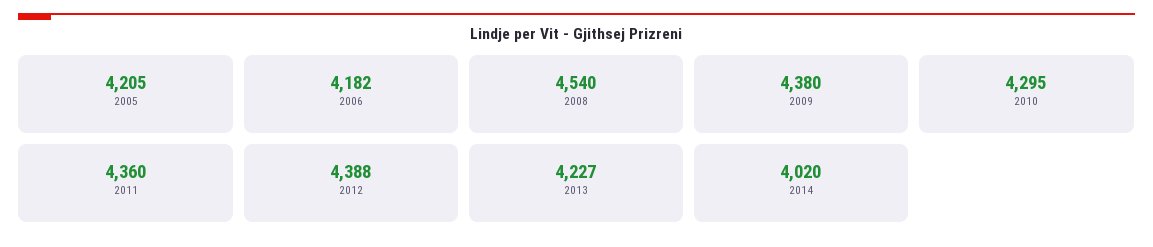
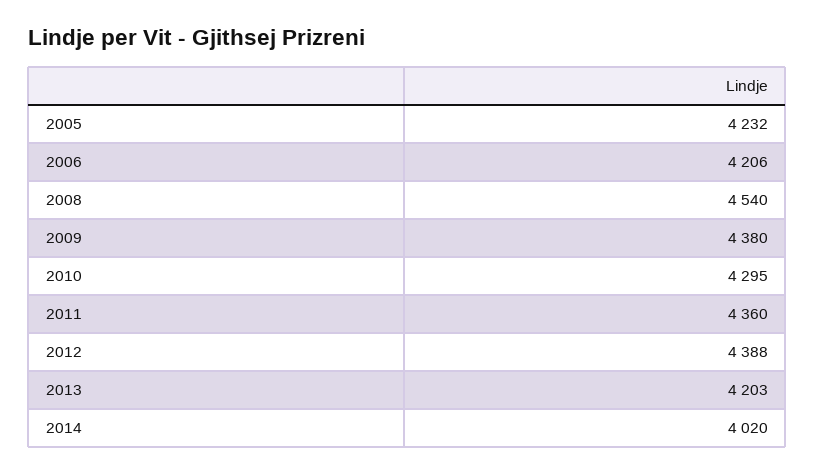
  {
-   "2005": 4205,
+   "2005": 4232,
-   "2006": 4182,
+   "2006": 4206,
    "2008": 4540,
    "2009": 4380,
    "2010": 4295,
    "2011": 4360,
    "2012": 4388,
-   "2013": 4227,
+   "2013": 4203,
    "2014": 4020
  }

